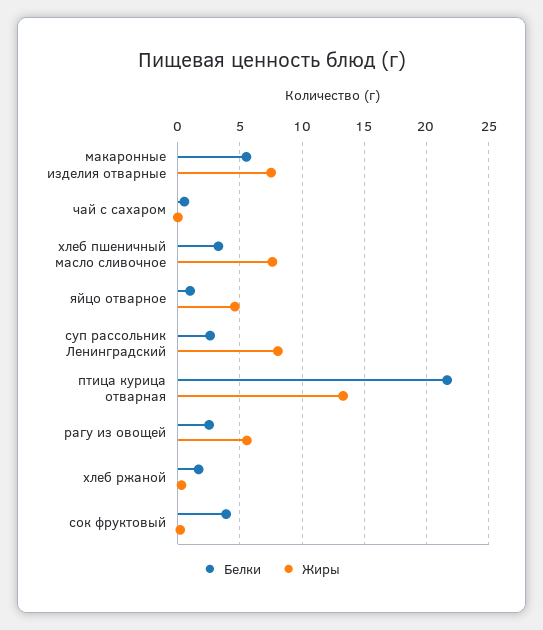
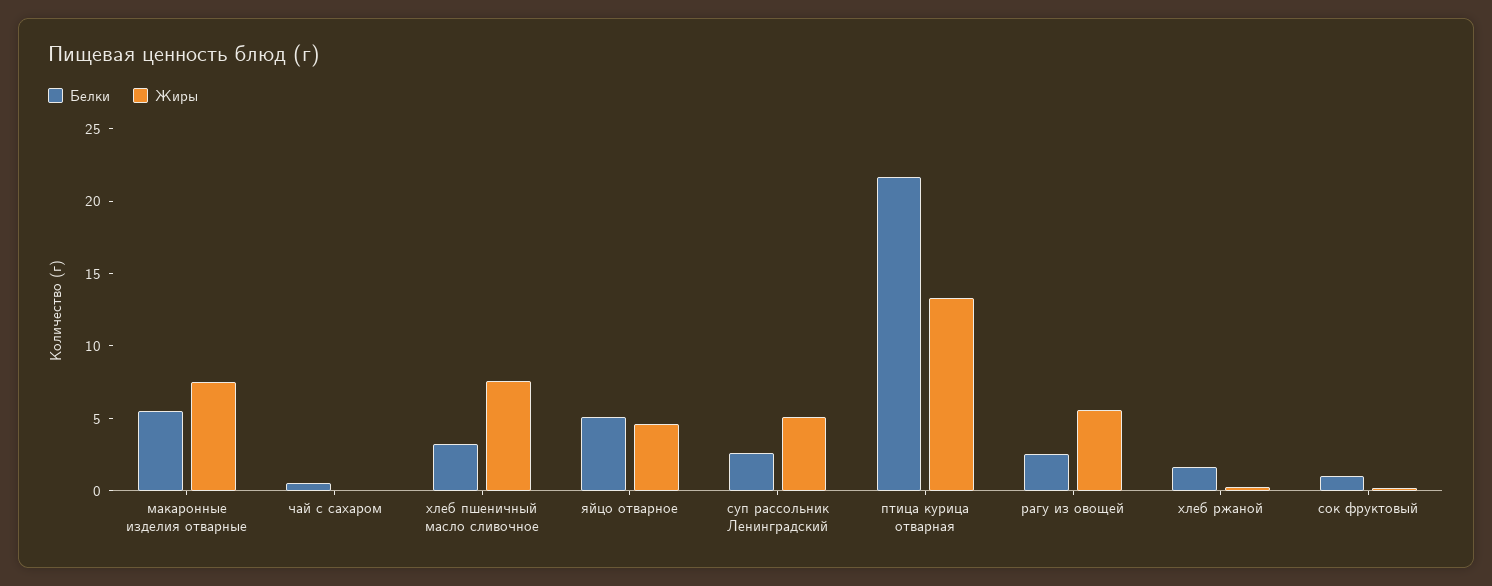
  {
    "Белки": {
      "макаронные изделия отварные": 5.5,
      "чай с сахаром": 0.5,
      "хлеб пшеничный масло сливочное": 3.5,
-     "яйцо отварное": 1,
+     "яйцо отварное": 5,
      "суп рассольник Ленинградский": 2.5,
      "птица курица отварная": 21.5,
      "рагу из овощей": 2.5,
      "хлеб ржаной": 1.5,
-     "сок фруктовый": 4
+     "сок фруктовый": 1
    },
    "Жиры": {
      "макаронные изделия отварные": 7.5,
      "чай с сахаром": 0,
      "хлеб пшеничный масло сливочное": 7.5,
      "яйцо отварное": 4.5,
-     "суп рассольник Ленинградский": 8,
+     "суп рассольник Ленинградский": 5,
      "птица курица отварная": 13.5,
      "рагу из овощей": 5.5,
      "хлеб ржаной": 0.5,
      "сок фруктовый": 0
    }
  }

